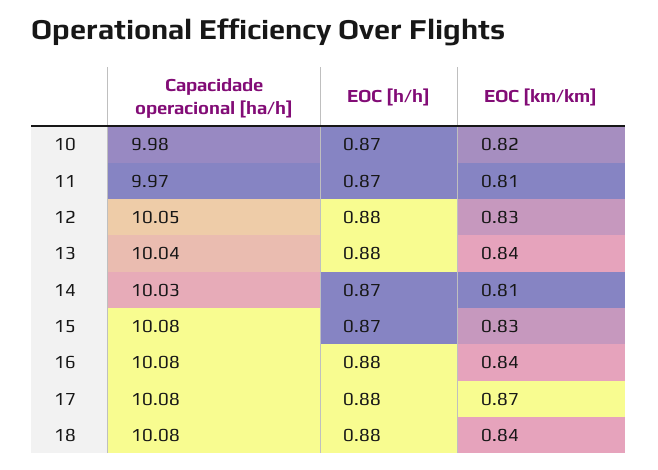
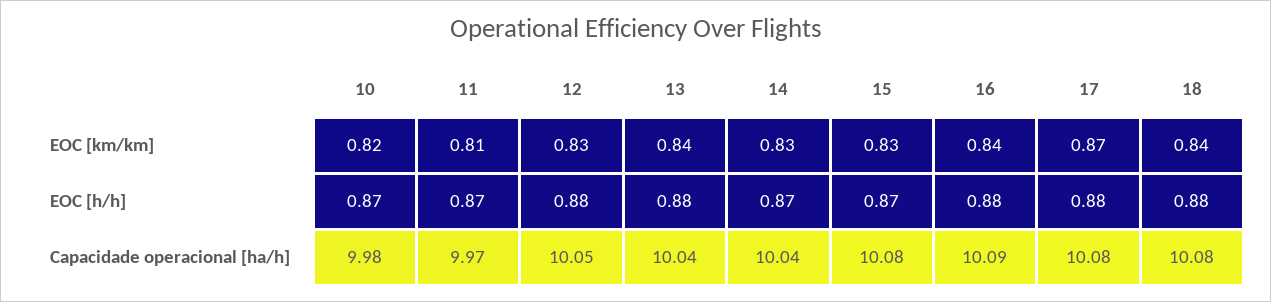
  {
    "Capacidade operacional [ha/h]": {
      "10": 9.98,
      "11": 9.97,
      "12": 10.05,
      "13": 10.04,
-     "14": 10.03,
+     "14": 10.04,
      "15": 10.08,
-     "16": 10.08,
+     "16": 10.09,
      "17": 10.08,
      "18": 10.08
    },
    "EOC [h/h]": {
      "10": 0.87,
      "11": 0.87,
      "12": 0.88,
      "13": 0.88,
      "14": 0.87,
      "15": 0.87,
      "16": 0.88,
      "17": 0.88,
      "18": 0.88
    },
    "EOC [km/km]": {
      "10": 0.82,
      "11": 0.81,
      "12": 0.83,
      "13": 0.84,
-     "14": 0.81,
+     "14": 0.83,
      "15": 0.83,
      "16": 0.84,
      "17": 0.87,
      "18": 0.84
    }
  }

